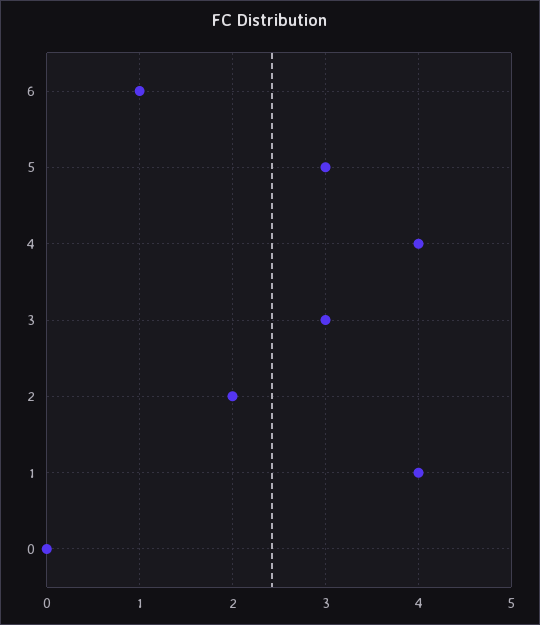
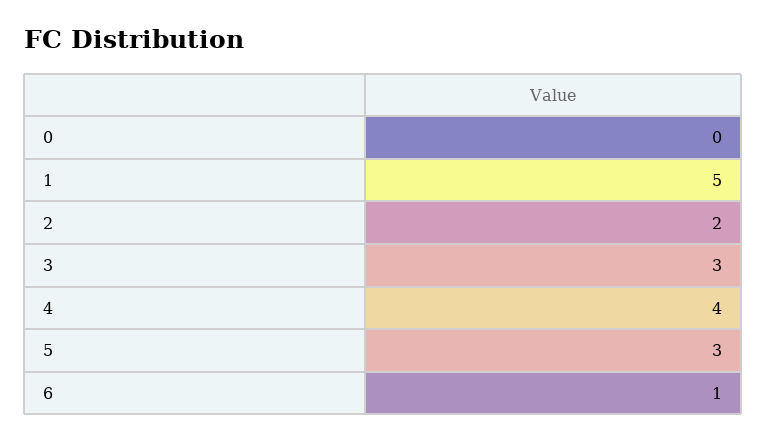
  {
    "6": 1,
    "5": 3,
    "4": 4,
    "3": 3,
    "2": 2,
-   "1": 4,
+   "1": 5,
    "0": 0
  }

